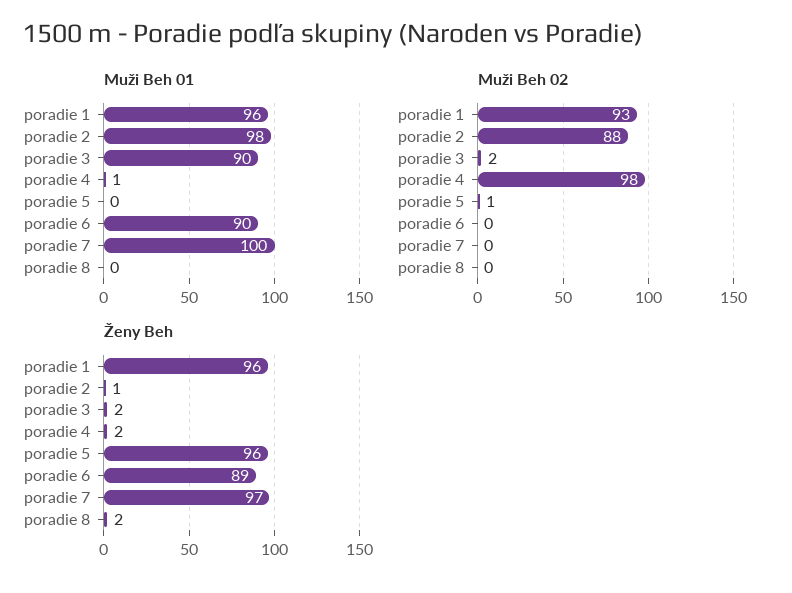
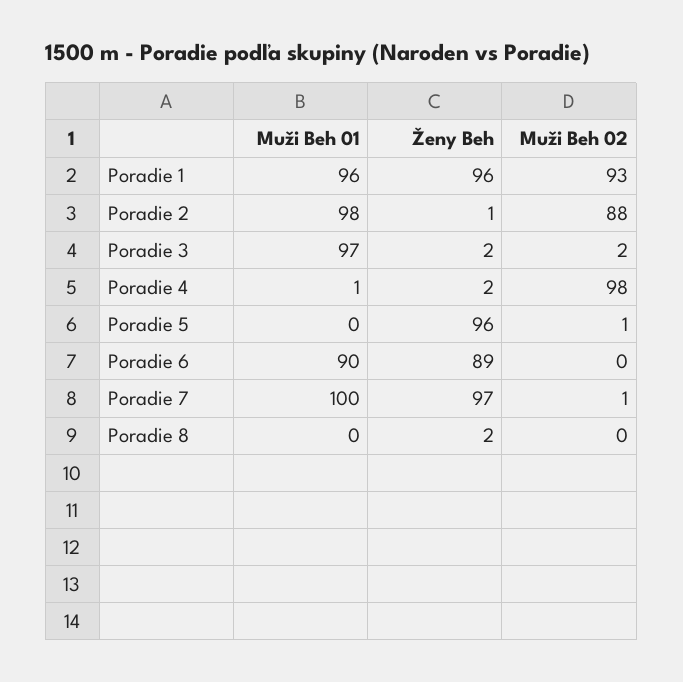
  {
    "Muži Beh 01": {
      "poradie 1": 96,
      "poradie 2": 98,
-     "poradie 3": 90,
+     "poradie 3": 97,
      "poradie 4": 1,
      "poradie 5": 0,
      "poradie 6": 90,
      "poradie 7": 100,
      "poradie 8": 0
    },
    "Muži Beh 02": {
      "poradie 1": 93,
      "poradie 2": 88,
      "poradie 3": 2,
      "poradie 4": 98,
      "poradie 5": 1,
      "poradie 6": 0,
-     "poradie 7": 0,
+     "poradie 7": 1,
      "poradie 8": 0
    },
    "Ženy Beh": {
      "poradie 1": 96,
      "poradie 2": 1,
      "poradie 3": 2,
      "poradie 4": 2,
      "poradie 5": 96,
      "poradie 6": 89,
      "poradie 7": 97,
      "poradie 8": 2
    }
  }

